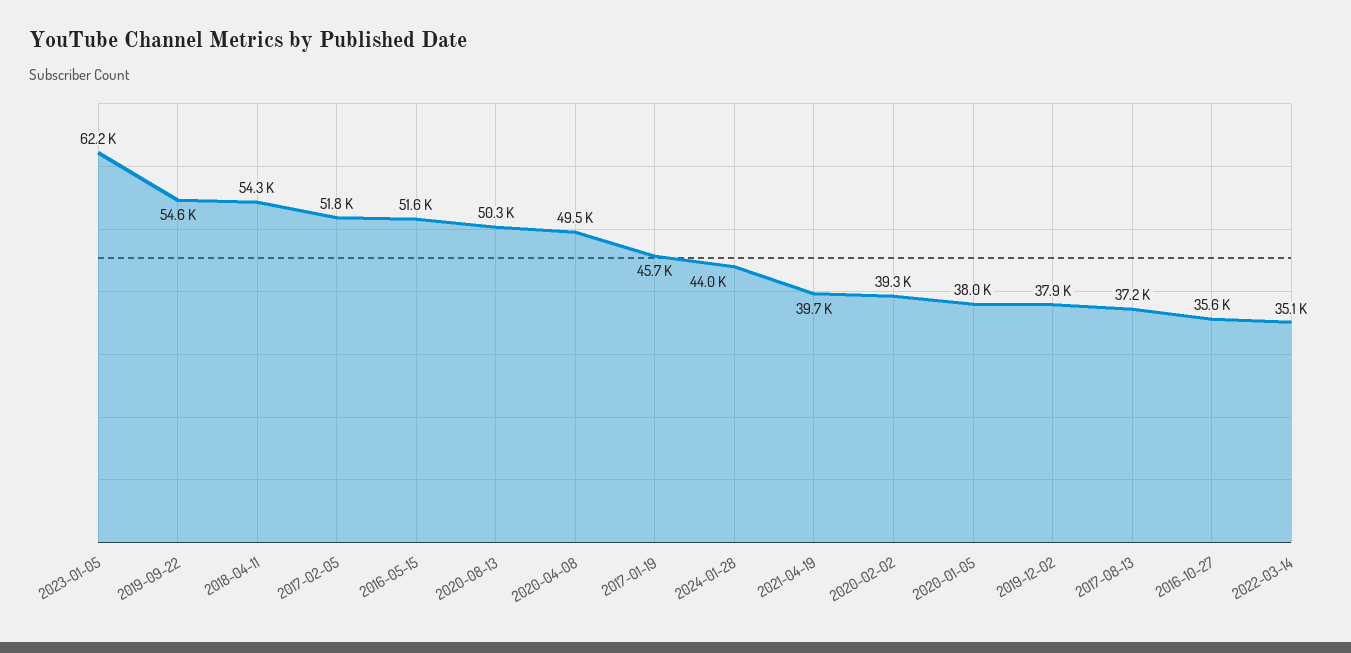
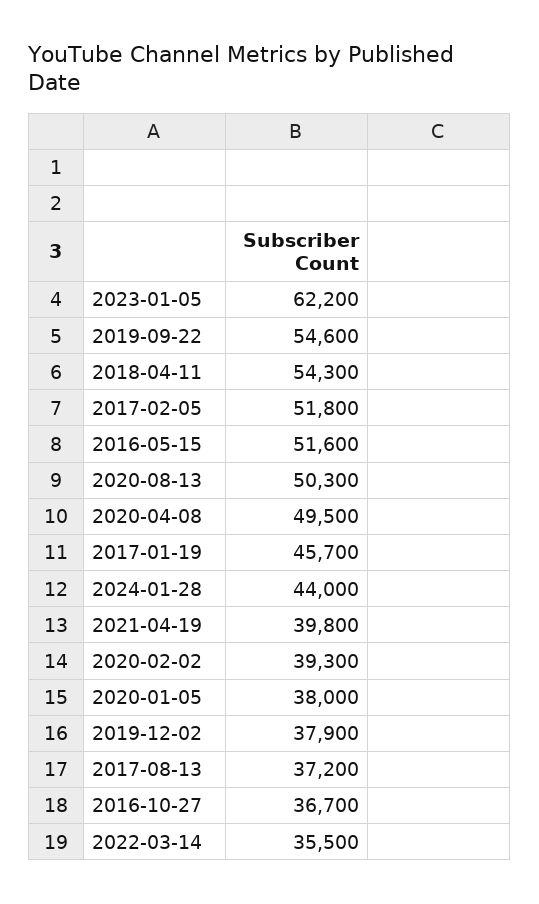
  {
    "2023-01-05": 62200,
    "2019-09-22": 54600,
    "2018-04-11": 54300,
    "2017-02-05": 51800,
    "2016-05-15": 51600,
    "2020-08-13": 50300,
    "2020-04-08": 49500,
    "2017-01-19": 45700,
    "2024-01-28": 44000,
-   "2021-04-19": 39700,
+   "2021-04-19": 39800,
    "2020-02-02": 39300,
    "2020-01-05": 38000,
    "2019-12-02": 37900,
    "2017-08-13": 37200,
-   "2016-10-27": 35600,
+   "2016-10-27": 36700,
-   "2022-03-14": 35100
+   "2022-03-14": 35500
  }

